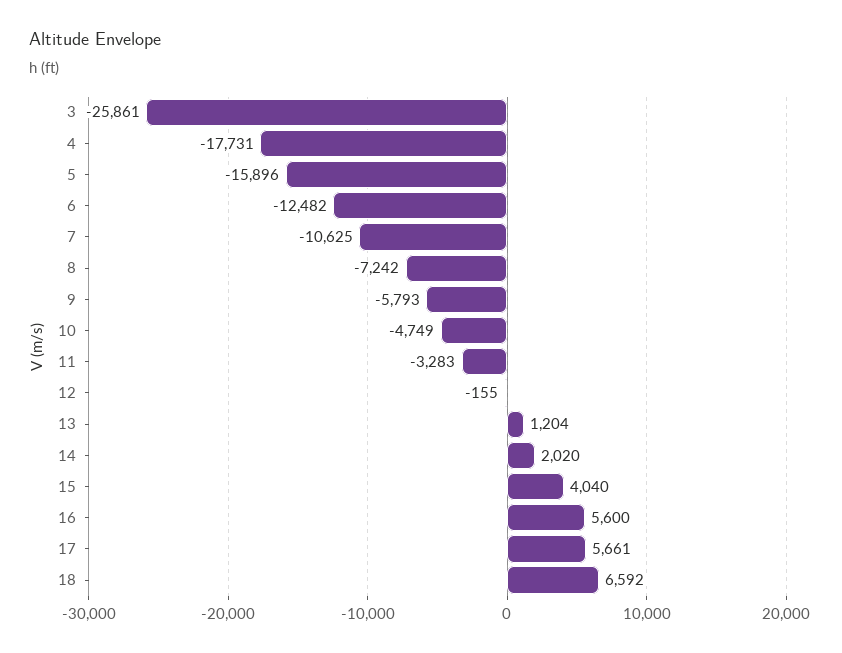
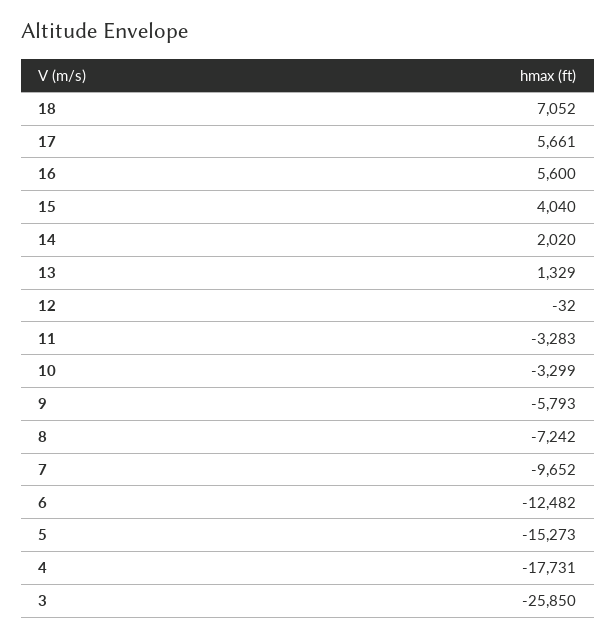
  {
-   "3": -25861,
+   "3": -25850,
    "4": -17731,
-   "5": -15896,
+   "5": -15273,
    "6": -12482,
-   "7": -10625,
+   "7": -9652,
    "8": -7242,
    "9": -5793,
-   "10": -4749,
+   "10": -3299,
    "11": -3283,
-   "12": -155,
+   "12": -32,
-   "13": 1204,
+   "13": 1329,
    "14": 2020,
    "15": 4040,
    "16": 5600,
    "17": 5661,
-   "18": 6592
+   "18": 7052
  }

